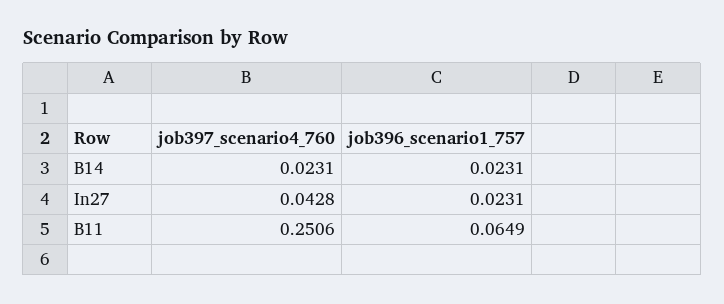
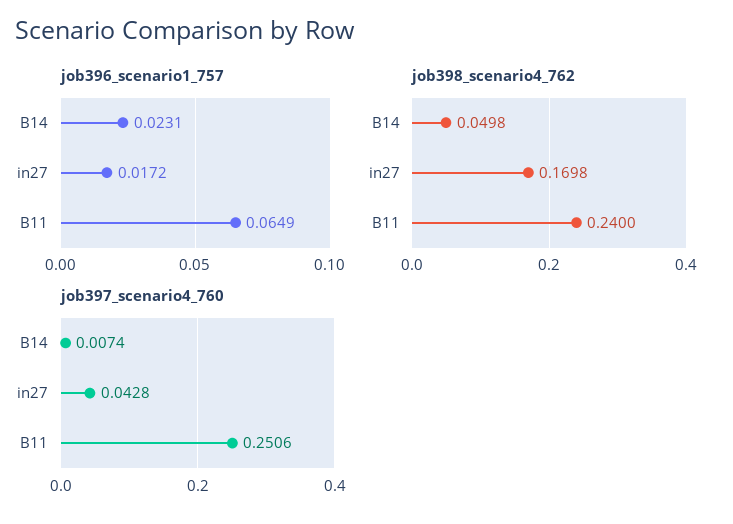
  {
    "job397_scenario4_760": {
-     "B14": 0.0231,
+     "B14": 0.0074,
      "In27": 0.0428,
      "B11": 0.2506
    },
    "job396_scenario1_757": {
      "B14": 0.0231,
-     "In27": 0.0231,
+     "In27": 0.0172,
      "B11": 0.0649
-   }
+   },
+   "job398_scenario4_762": {
+     "B14": 0.0498,
+     "In27": 0.1698,
+     "B11": 0.24
+   }
  }

